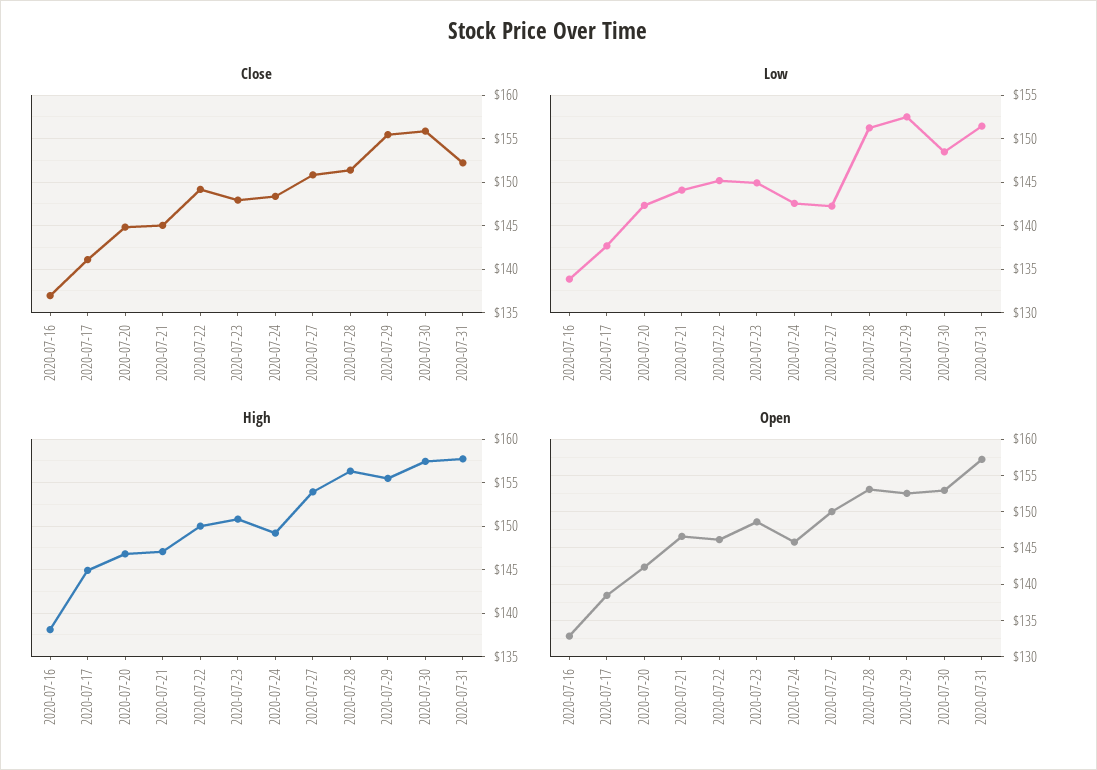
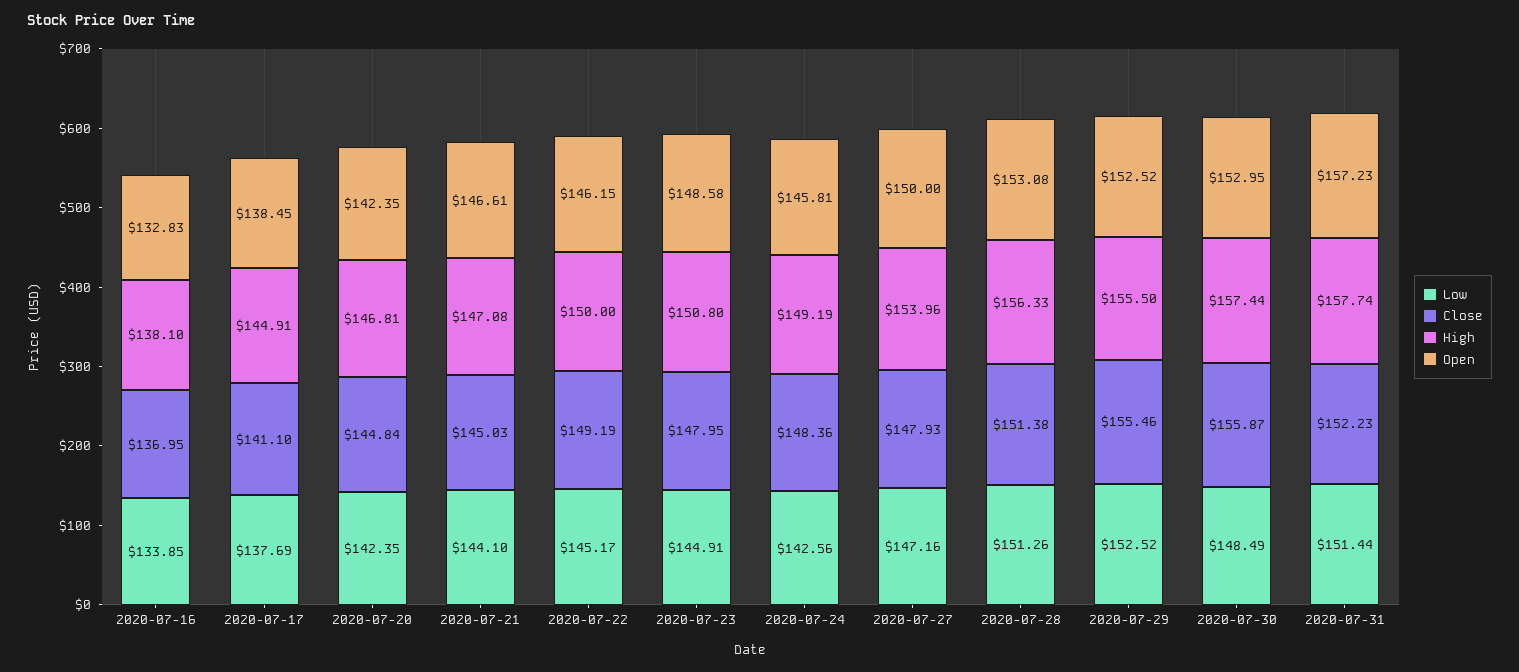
  {
    "Close": {
      "2020-07-16": 136.95,
      "2020-07-17": 141.1,
      "2020-07-20": 144.84,
      "2020-07-21": 145.03,
      "2020-07-22": 149.19,
      "2020-07-23": 147.95,
      "2020-07-24": 148.36,
-     "2020-07-27": 151,
+     "2020-07-27": 147.93,
      "2020-07-28": 151.38,
      "2020-07-29": 155.46,
      "2020-07-30": 155.87,
      "2020-07-31": 152.23
    },
    "Low": {
      "2020-07-16": 133.85,
      "2020-07-17": 137.69,
      "2020-07-20": 142.35,
      "2020-07-21": 144.1,
      "2020-07-22": 145.17,
      "2020-07-23": 144.91,
      "2020-07-24": 142.56,
-     "2020-07-27": 142,
+     "2020-07-27": 147.16,
      "2020-07-28": 151.26,
      "2020-07-29": 152.52,
      "2020-07-30": 148.49,
      "2020-07-31": 151.44
    },
    "High": {
      "2020-07-16": 138.1,
      "2020-07-17": 144.91,
      "2020-07-20": 146.81,
      "2020-07-21": 147.08,
      "2020-07-22": 150,
      "2020-07-23": 150.8,
      "2020-07-24": 149.19,
      "2020-07-27": 153.96,
      "2020-07-28": 156.33,
      "2020-07-29": 155.5,
      "2020-07-30": 157.44,
      "2020-07-31": 157.74
    },
    "Open": {
      "2020-07-16": 132.83,
      "2020-07-17": 138.45,
      "2020-07-20": 142.35,
      "2020-07-21": 146.61,
      "2020-07-22": 146.15,
      "2020-07-23": 148.58,
      "2020-07-24": 145.81,
      "2020-07-27": 150,
      "2020-07-28": 153.08,
      "2020-07-29": 152.52,
      "2020-07-30": 152.95,
      "2020-07-31": 157.23
    }
  }

